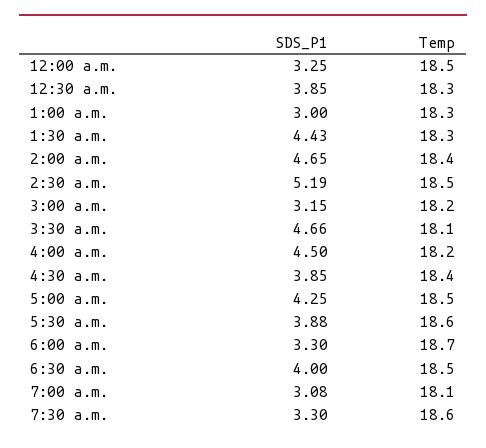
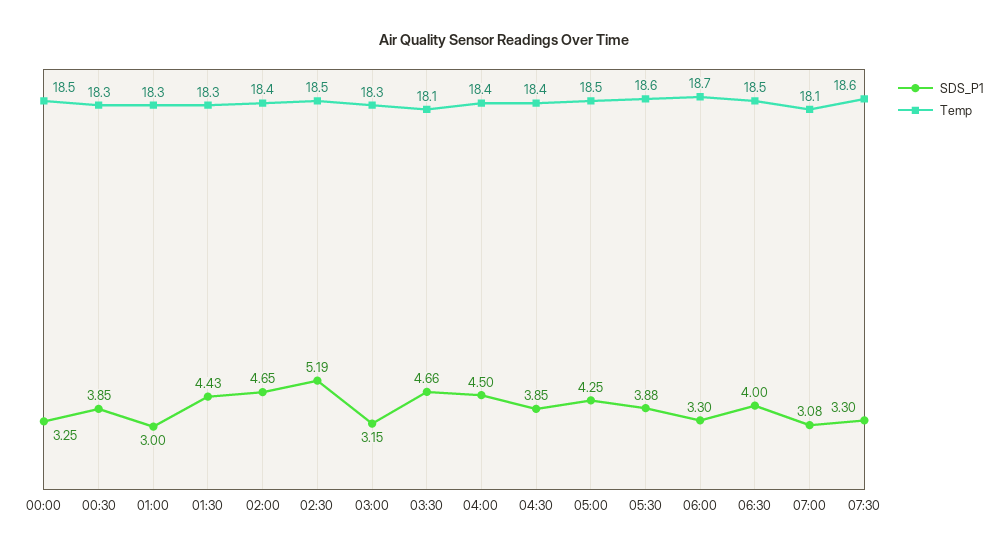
  {
    "SDS_P1": {
      "12:00 a.m.": 3.25,
      "12:30 a.m.": 3.85,
      "1:00 a.m.": 3,
      "1:30 a.m.": 4.43,
      "2:00 a.m.": 4.65,
      "2:30 a.m.": 5.19,
      "3:00 a.m.": 3.15,
      "3:30 a.m.": 4.66,
      "4:00 a.m.": 4.5,
      "4:30 a.m.": 3.85,
      "5:00 a.m.": 4.25,
      "5:30 a.m.": 3.88,
      "6:00 a.m.": 3.3,
      "6:30 a.m.": 4,
      "7:00 a.m.": 3.08,
      "7:30 a.m.": 3.3
    },
    "Temp": {
      "12:00 a.m.": 18.5,
      "12:30 a.m.": 18.3,
      "1:00 a.m.": 18.3,
      "1:30 a.m.": 18.3,
      "2:00 a.m.": 18.4,
      "2:30 a.m.": 18.5,
-     "3:00 a.m.": 18.2,
+     "3:00 a.m.": 18.3,
      "3:30 a.m.": 18.1,
-     "4:00 a.m.": 18.2,
+     "4:00 a.m.": 18.4,
      "4:30 a.m.": 18.4,
      "5:00 a.m.": 18.5,
      "5:30 a.m.": 18.6,
      "6:00 a.m.": 18.7,
      "6:30 a.m.": 18.5,
      "7:00 a.m.": 18.1,
      "7:30 a.m.": 18.6
    }
  }

